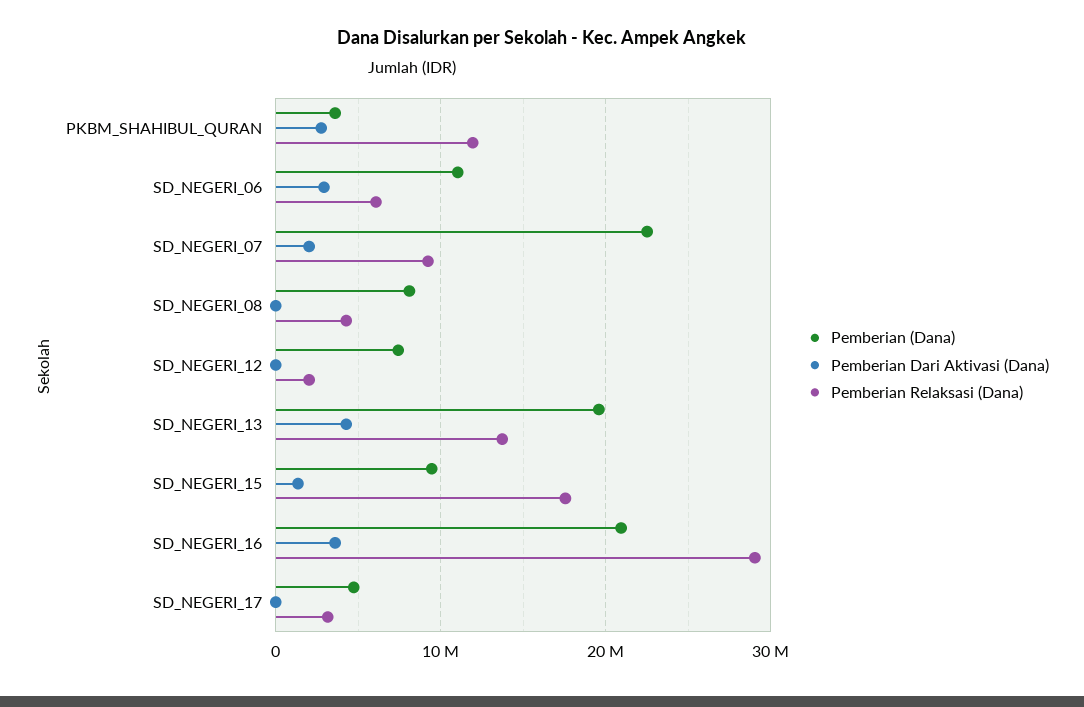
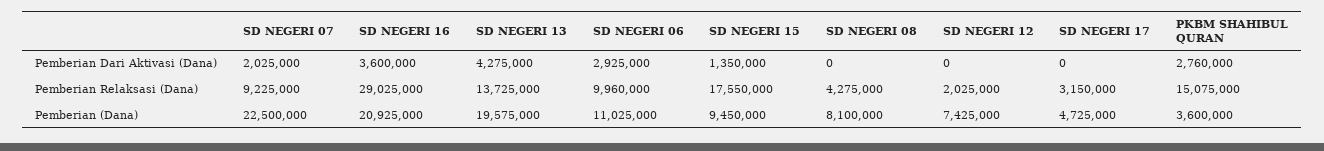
  {
    "Pemberian (Dana)": {
      "PKBM_SHAHIBUL_QURAN": 3600000,
      "SD_NEGERI_06": 11025000,
      "SD_NEGERI_07": 22500000,
      "SD_NEGERI_08": 8100000,
      "SD_NEGERI_12": 7425000,
      "SD_NEGERI_13": 19575000,
      "SD_NEGERI_15": 9450000,
      "SD_NEGERI_16": 20925000,
      "SD_NEGERI_17": 4725000
    },
    "Pemberian Dari Aktivasi (Dana)": {
      "PKBM_SHAHIBUL_QURAN": 2760000,
      "SD_NEGERI_06": 2925000,
      "SD_NEGERI_07": 2025000,
      "SD_NEGERI_08": 0,
      "SD_NEGERI_12": 0,
      "SD_NEGERI_13": 4275000,
      "SD_NEGERI_15": 1350000,
      "SD_NEGERI_16": 3600000,
      "SD_NEGERI_17": 0
    },
    "Pemberian Relaksasi (Dana)": {
-     "PKBM_SHAHIBUL_QURAN": 12000000,
+     "PKBM_SHAHIBUL_QURAN": 15075000,
-     "SD_NEGERI_06": 6000000,
+     "SD_NEGERI_06": 9960000,
      "SD_NEGERI_07": 9225000,
      "SD_NEGERI_08": 4275000,
      "SD_NEGERI_12": 2025000,
      "SD_NEGERI_13": 13725000,
      "SD_NEGERI_15": 17550000,
      "SD_NEGERI_16": 29025000,
      "SD_NEGERI_17": 3150000
    }
  }

